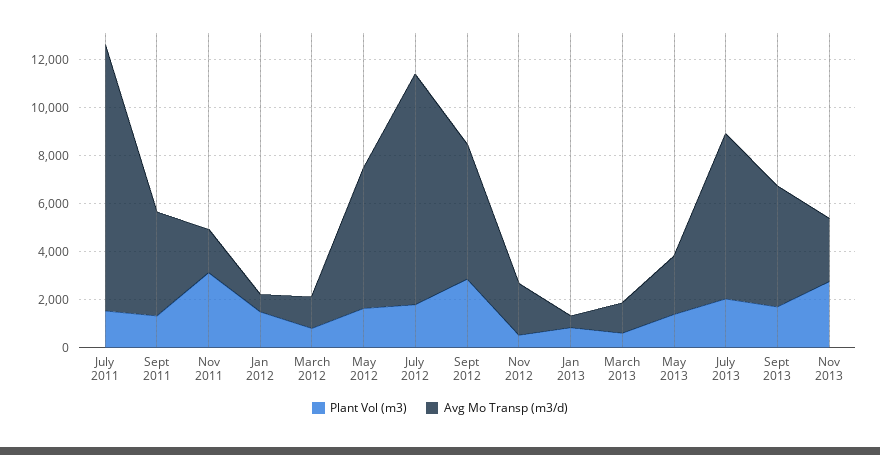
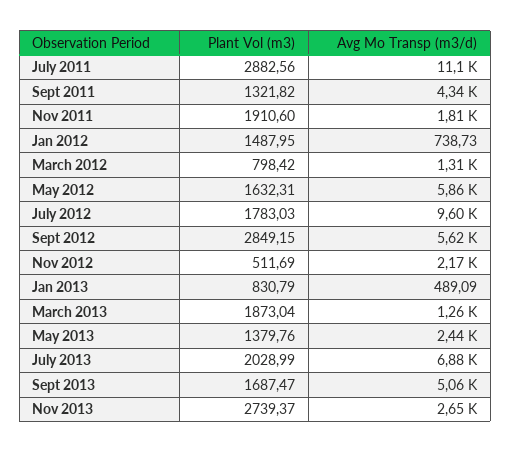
  {
    "Plant Vol (m3)": {
-     "July 2011": 1500,
+     "July 2011": 2882.56,
      "Sept 2011": 1321.82,
-     "Nov 2011": 3000,
+     "Nov 2011": 1910.6,
      "Jan 2012": 1487.95,
      "March 2012": 798.42,
      "May 2012": 1632.31,
      "July 2012": 1783.03,
      "Sept 2012": 2849.15,
      "Nov 2012": 511.69,
      "Jan 2013": 830.79,
-     "March 2013": 500,
+     "March 2013": 1873.04,
      "May 2013": 1379.76,
      "July 2013": 2028.99,
      "Sept 2013": 1687.47,
      "Nov 2013": 2739.37
    },
    "Avg Mo Transp (m3/d)": {
      "July 2011": 11100,
      "Sept 2011": 4340,
      "Nov 2011": 1810,
      "Jan 2012": 738.73,
      "March 2012": 1310,
      "May 2012": 5860,
      "July 2012": 9600,
      "Sept 2012": 5620,
      "Nov 2012": 2170,
      "Jan 2013": 489.09,
      "March 2013": 1260,
      "May 2013": 2440,
      "July 2013": 6880,
      "Sept 2013": 5060,
      "Nov 2013": 2650
    }
  }

